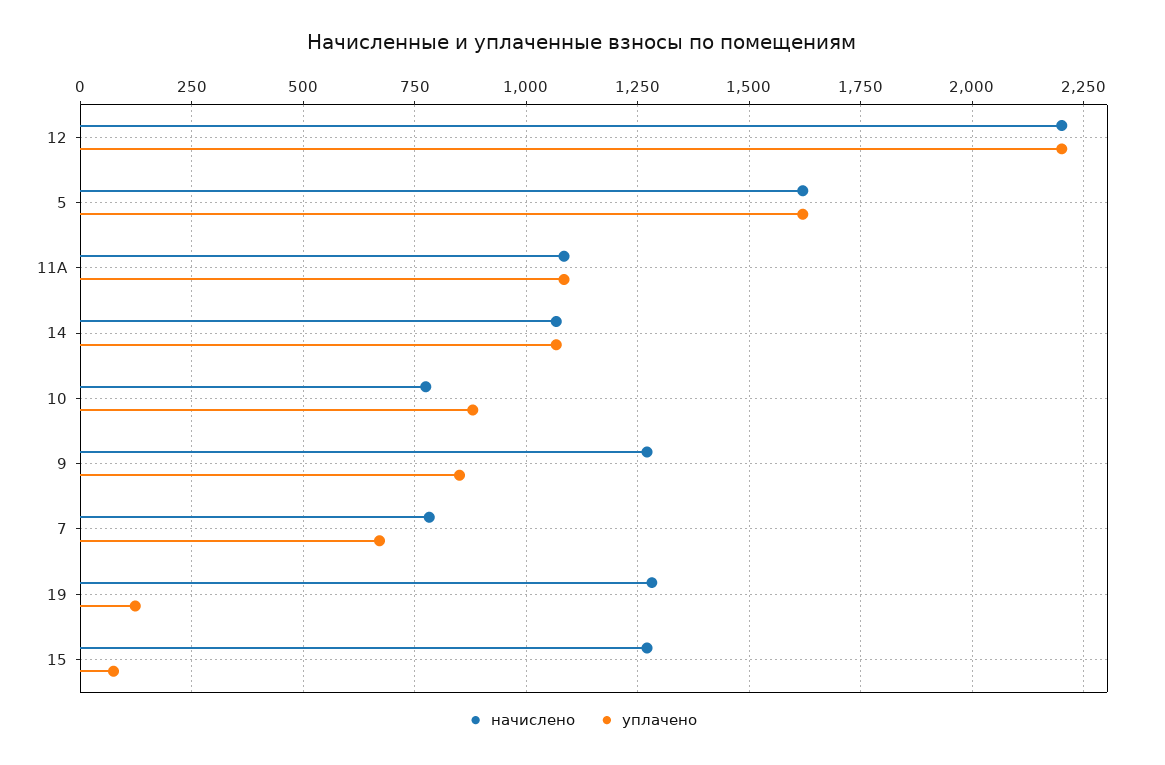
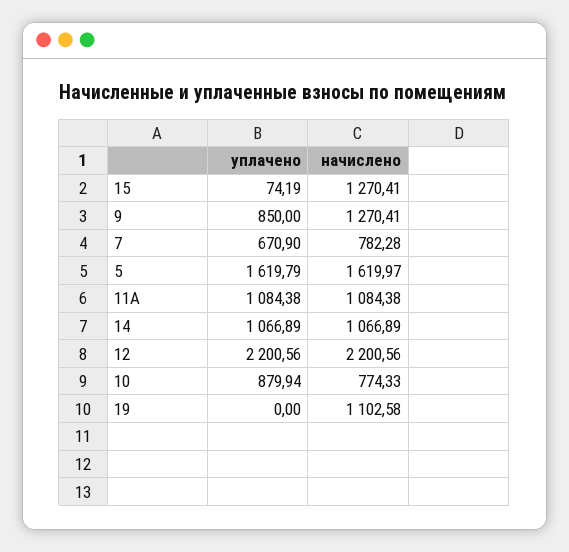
  {
    "начислено": {
      "12": 2200.56,
      "5": 1619.97,
      "11А": 1084.38,
      "14": 1066.89,
      "10": 774.33,
      "9": 1270.41,
      "7": 782.28,
-     "19": 1275,
+     "19": 1102.58,
      "15": 1270.41
    },
    "уплачено": {
      "12": 2200.56,
      "5": 1619.79,
      "11А": 1084.38,
      "14": 1066.89,
      "10": 879.94,
      "9": 850,
      "7": 670.9,
-     "19": 125,
+     "19": 0,
      "15": 74.19
    }
  }

